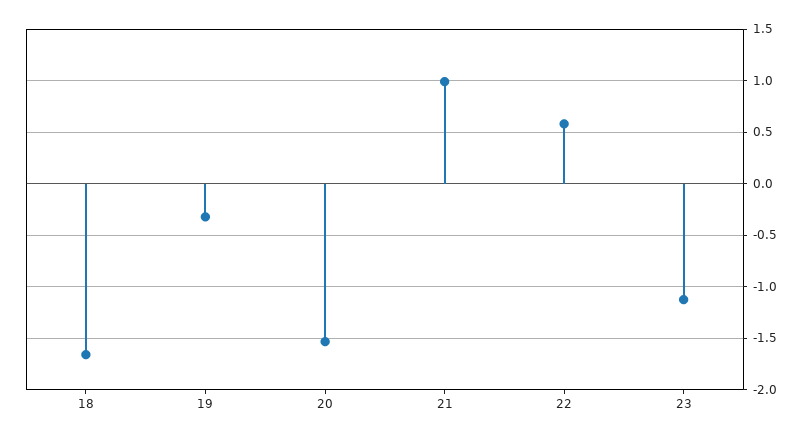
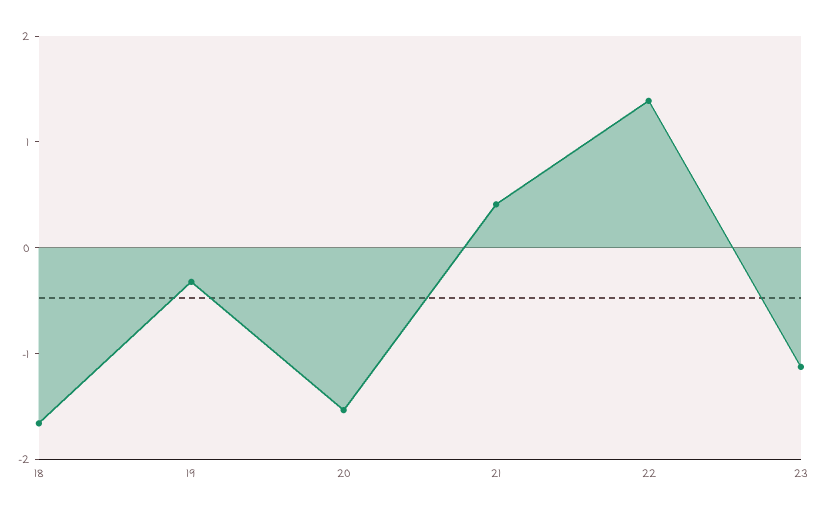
  {
    "18": -1.7,
    "19": -0.3,
    "20": -1.5,
-   "21": 1,
+   "21": 0.4,
-   "22": 0.6,
+   "22": 1.4,
    "23": -1.1
  }

